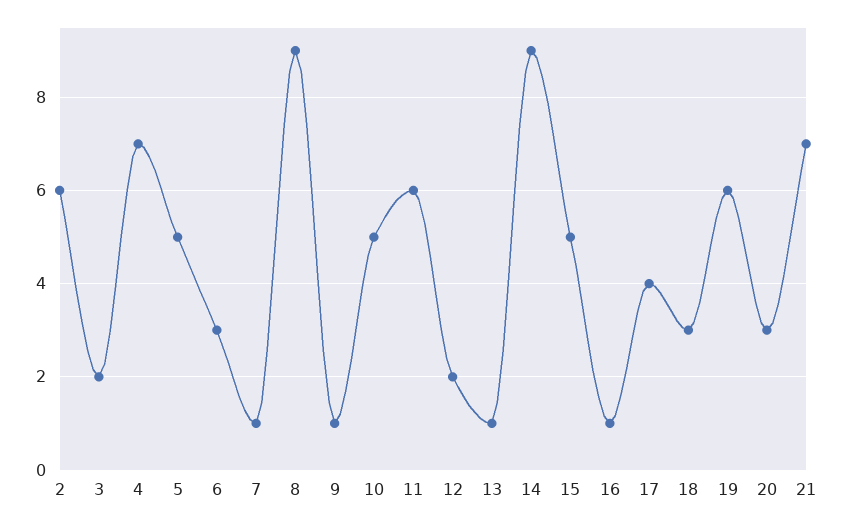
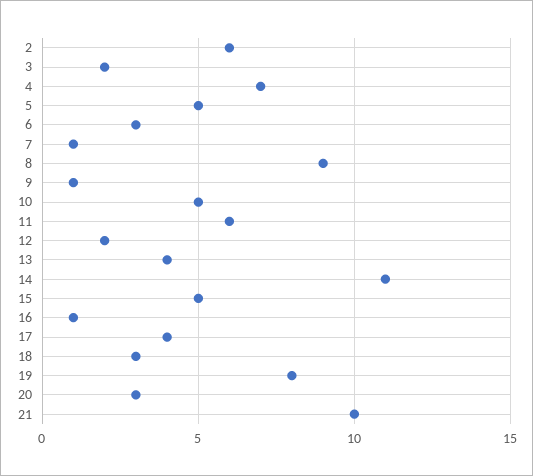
  {
    "2": 6,
    "3": 2,
    "4": 7,
    "5": 5,
    "6": 3,
    "7": 1,
    "8": 9,
    "9": 1,
    "10": 5,
    "11": 6,
    "12": 2,
-   "13": 1,
+   "13": 4,
-   "14": 9,
+   "14": 11,
    "15": 5,
    "16": 1,
    "17": 4,
    "18": 3,
-   "19": 6,
+   "19": 8,
    "20": 3,
-   "21": 7
+   "21": 10
  }

